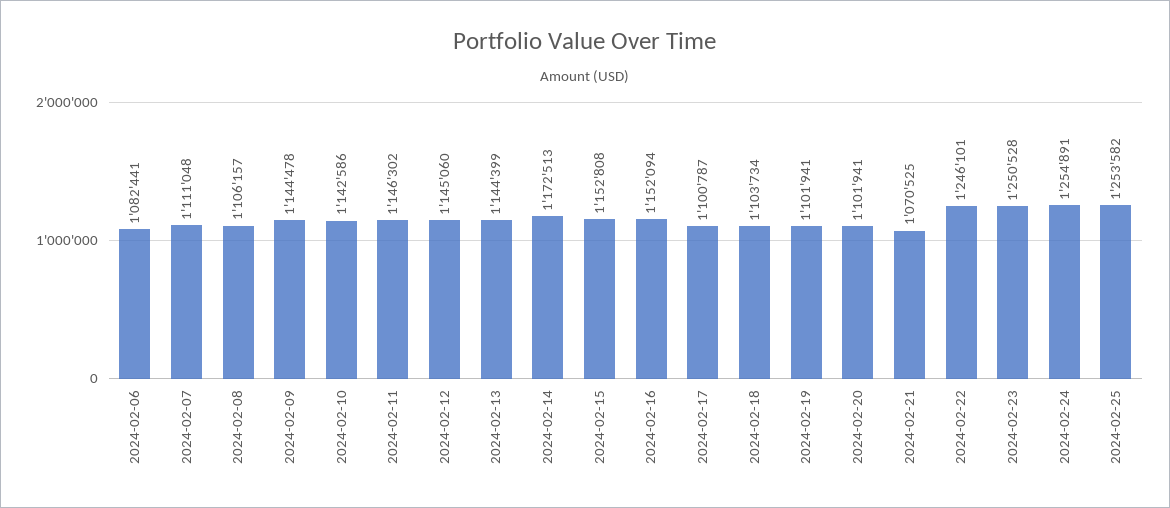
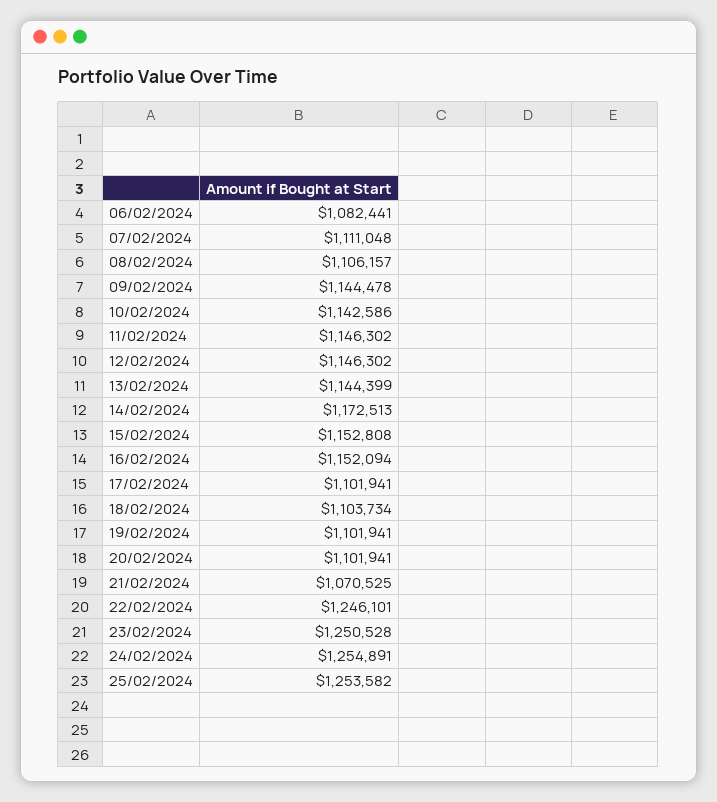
  {
    "2024-02-06": 1082441,
    "2024-02-07": 1111048,
    "2024-02-08": 1106157,
    "2024-02-09": 1144478,
    "2024-02-10": 1142586,
    "2024-02-11": 1146302,
-   "2024-02-12": 1145060,
+   "2024-02-12": 1146302,
    "2024-02-13": 1144399,
    "2024-02-14": 1172513,
    "2024-02-15": 1152808,
    "2024-02-16": 1152094,
-   "2024-02-17": 1100787,
+   "2024-02-17": 1101941,
    "2024-02-18": 1103734,
    "2024-02-19": 1101941,
    "2024-02-20": 1101941,
    "2024-02-21": 1070525,
    "2024-02-22": 1246101,
    "2024-02-23": 1250528,
    "2024-02-24": 1254891,
    "2024-02-25": 1253582
  }

